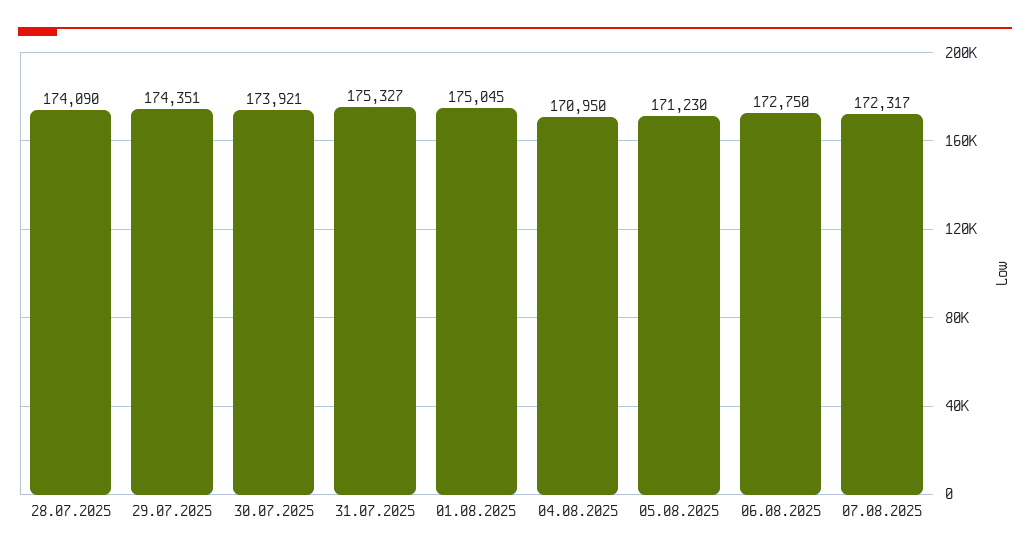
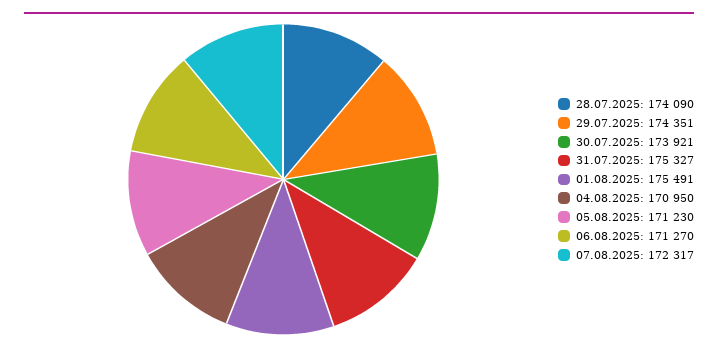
  {
    "28.07.2025": 174090,
    "29.07.2025": 174351,
    "30.07.2025": 173921,
    "31.07.2025": 175327,
-   "01.08.2025": 175045,
+   "01.08.2025": 175491,
    "04.08.2025": 170950,
    "05.08.2025": 171230,
-   "06.08.2025": 172750,
+   "06.08.2025": 171270,
    "07.08.2025": 172317
  }

